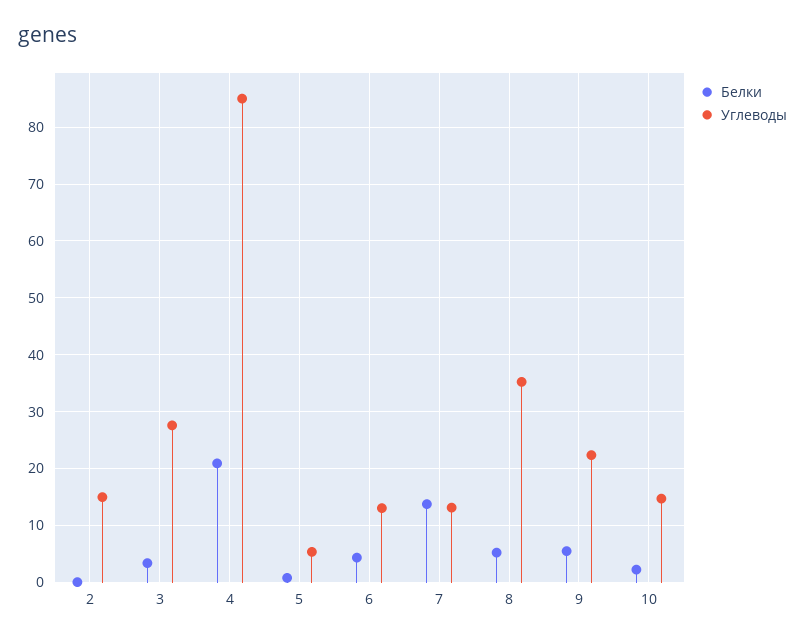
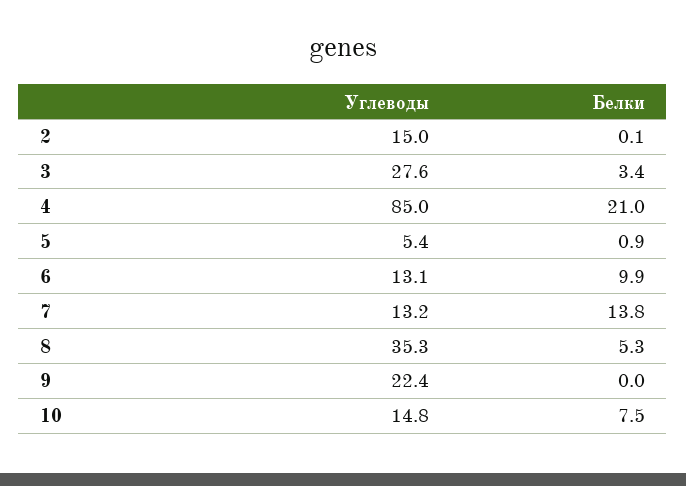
  {
    "Белки": {
      "2": 0.1,
      "3": 3.4,
      "4": 21,
      "5": 0.9,
-     "6": 4,
+     "6": 9.9,
      "7": 13.8,
      "8": 5.3,
-     "9": 6,
+     "9": 0,
-     "10": 2
+     "10": 7.5
    },
    "Углеводы": {
      "2": 15,
      "3": 27.6,
      "4": 85,
      "5": 5.4,
      "6": 13.1,
      "7": 13.2,
      "8": 35.3,
      "9": 22.4,
      "10": 14.8
    }
  }

